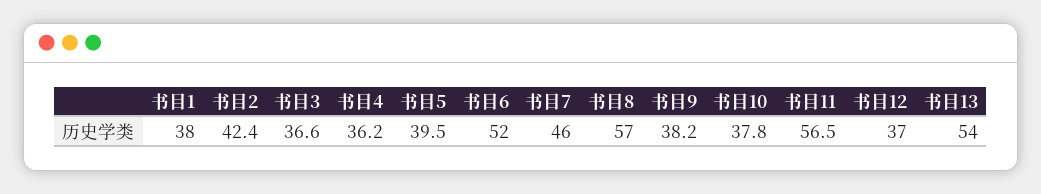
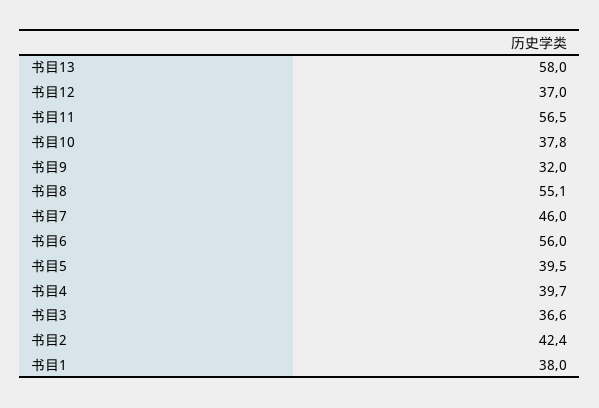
  {
    "书目1": 38,
    "书目2": 42.4,
    "书目3": 36.6,
-   "书目4": 36.2,
+   "书目4": 39.7,
    "书目5": 39.5,
-   "书目6": 52,
+   "书目6": 56,
    "书目7": 46,
-   "书目8": 57,
+   "书目8": 55.1,
-   "书目9": 38.2,
+   "书目9": 32,
    "书目10": 37.8,
    "书目11": 56.5,
    "书目12": 37,
-   "书目13": 54
+   "书目13": 58
  }

